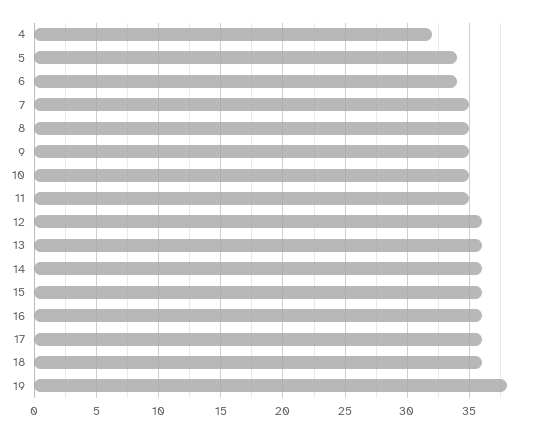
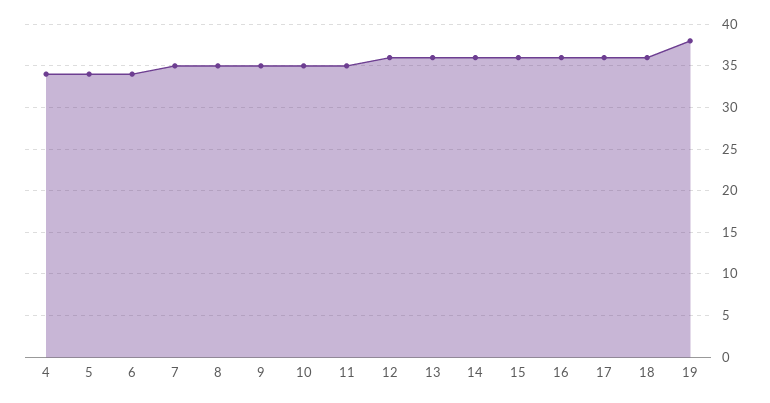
  {
-   "4": 32,
+   "4": 34,
    "5": 34,
    "6": 34,
    "7": 35,
    "8": 35,
    "9": 35,
    "10": 35,
    "11": 35,
    "12": 36,
    "13": 36,
    "14": 36,
    "15": 36,
    "16": 36,
    "17": 36,
    "18": 36,
    "19": 38
  }

